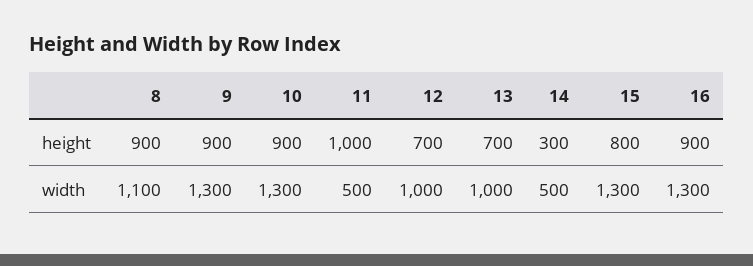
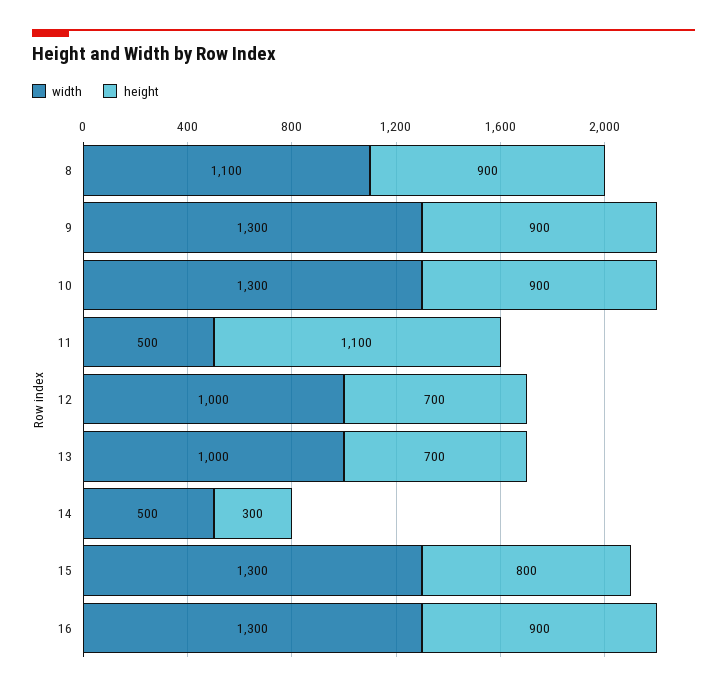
  {
    "height": {
      "8": 900,
      "9": 900,
      "10": 900,
-     "11": 1000,
+     "11": 1100,
      "12": 700,
      "13": 700,
      "14": 300,
      "15": 800,
      "16": 900
    },
    "width": {
      "8": 1100,
      "9": 1300,
      "10": 1300,
      "11": 500,
      "12": 1000,
      "13": 1000,
      "14": 500,
      "15": 1300,
      "16": 1300
    }
  }

